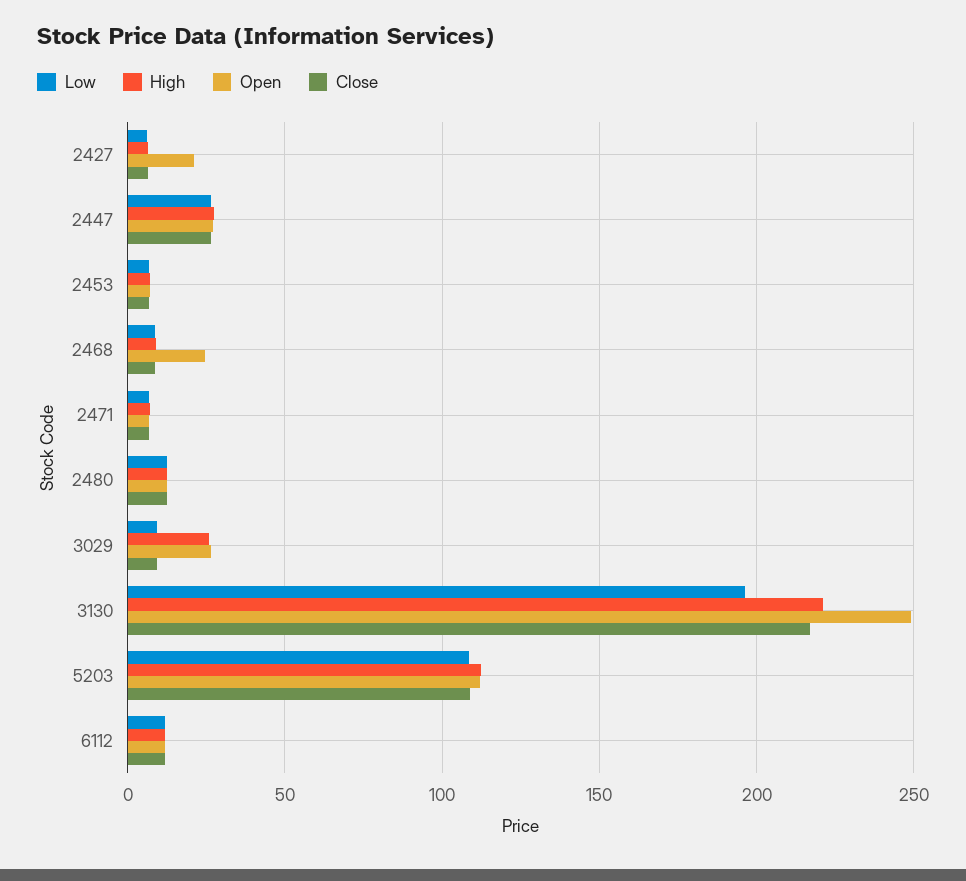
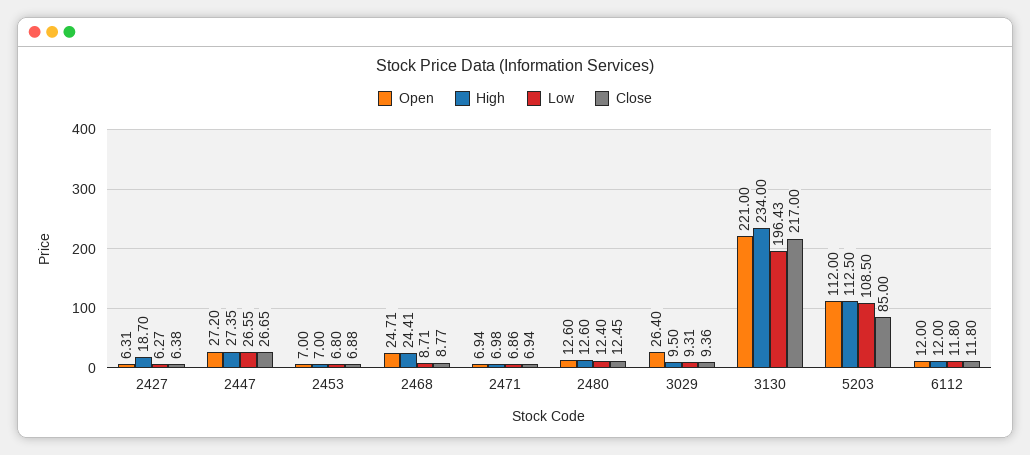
  {
    "Low": {
      "2427": 6.27,
      "2447": 26.55,
      "2453": 6.8,
      "2468": 8.71,
      "2471": 6.86,
      "2480": 12.4,
      "3029": 9.31,
      "3130": 196.43,
      "5203": 108.5,
      "6112": 11.8
    },
    "High": {
-     "2427": 5,
+     "2427": 18.7,
      "2447": 27.35,
      "2453": 7,
-     "2468": 10,
+     "2468": 24.41,
      "2471": 6.98,
      "2480": 12.6,
-     "3029": 25,
+     "3029": 9.5,
-     "3130": 220,
+     "3130": 234,
      "5203": 112.5,
      "6112": 12
    },
    "Open": {
-     "2427": 20,
+     "2427": 6.31,
      "2447": 27.2,
      "2453": 7,
      "2468": 24.71,
      "2471": 6.94,
      "2480": 12.6,
      "3029": 26.4,
-     "3130": 250,
+     "3130": 221,
      "5203": 112,
      "6112": 12
    },
    "Close": {
      "2427": 6.38,
      "2447": 26.65,
      "2453": 6.88,
      "2468": 8.77,
      "2471": 6.94,
      "2480": 12.45,
      "3029": 9.36,
      "3130": 217,
-     "5203": 110,
+     "5203": 85,
      "6112": 11.8
    }
  }

